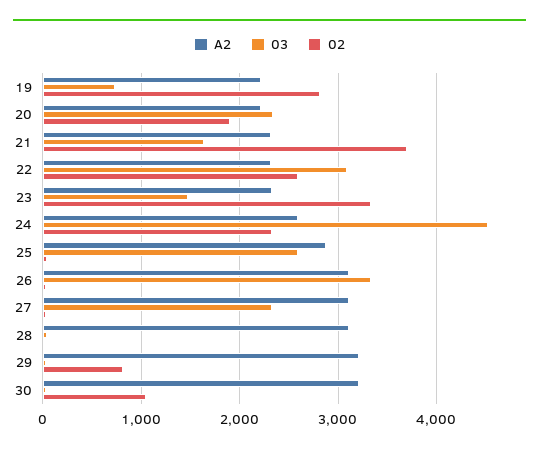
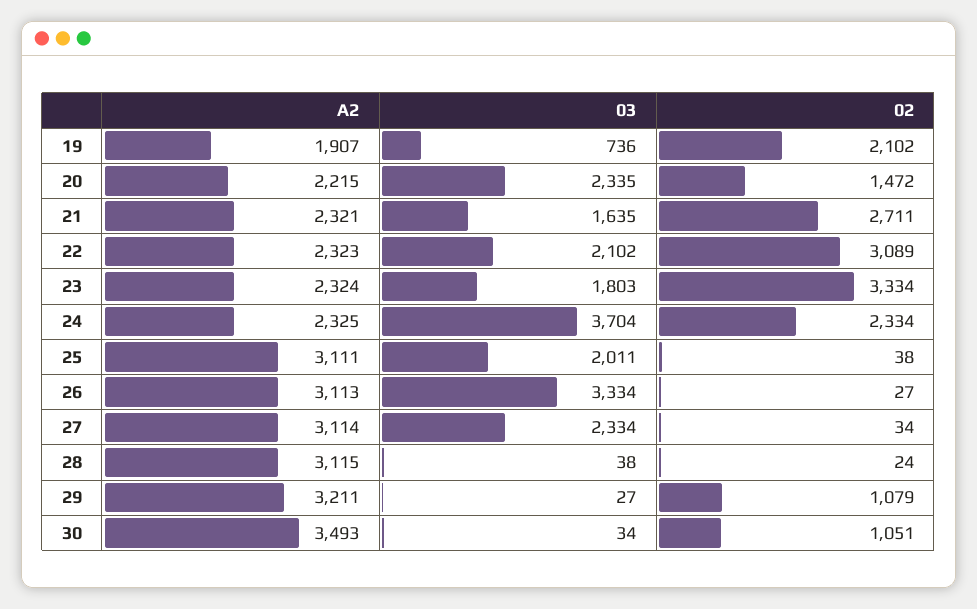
  {
    "A2": {
-     "19": 2200,
+     "19": 1907,
      "20": 2215,
      "21": 2321,
      "22": 2323,
      "23": 2324,
-     "24": 2600,
+     "24": 2325,
-     "25": 2900,
+     "25": 3111,
      "26": 3113,
      "27": 3114,
      "28": 3115,
      "29": 3211,
-     "30": 3200
+     "30": 3493
    },
    "03": {
      "19": 736,
      "20": 2335,
      "21": 1635,
-     "22": 3100,
+     "22": 2102,
-     "23": 1500,
+     "23": 1803,
-     "24": 4500,
+     "24": 3704,
-     "25": 2600,
+     "25": 2011,
      "26": 3334,
      "27": 2334,
      "28": 38,
      "29": 27,
      "30": 34
    },
    "02": {
-     "19": 2800,
+     "19": 2102,
-     "20": 1900,
+     "20": 1472,
-     "21": 3700,
+     "21": 2711,
-     "22": 2600,
+     "22": 3089,
      "23": 3334,
      "24": 2334,
      "25": 38,
      "26": 27,
      "27": 34,
      "28": 24,
-     "29": 800,
+     "29": 1079,
      "30": 1051
    }
  }

